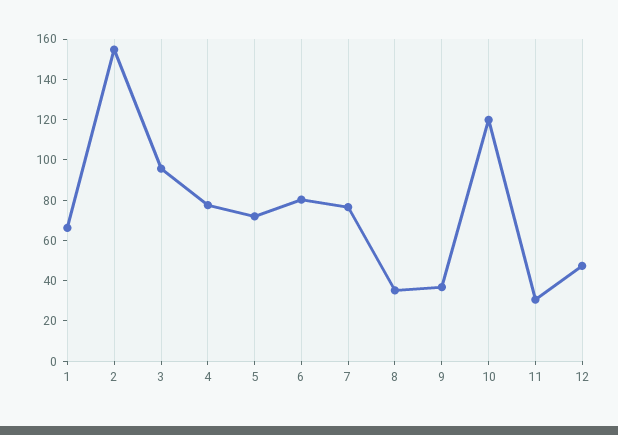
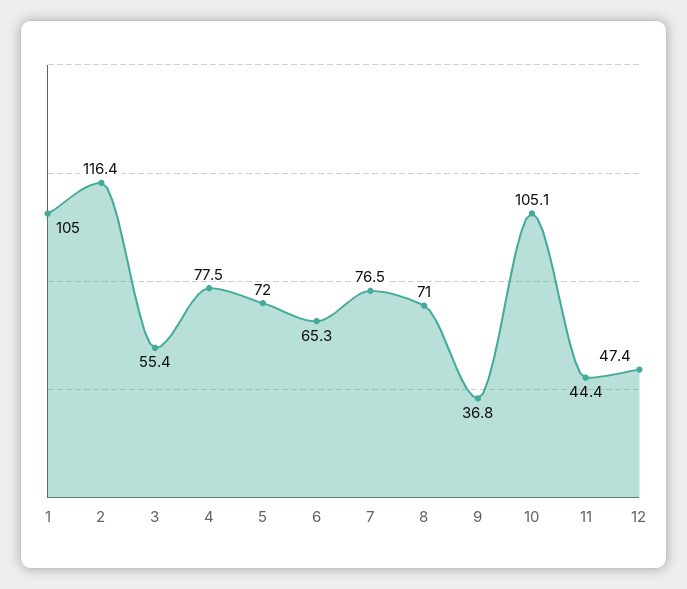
  {
-   "1": 65,
+   "1": 105,
-   "2": 155,
+   "2": 116.4,
-   "3": 95,
+   "3": 55.4,
    "4": 77.5,
    "5": 72,
-   "6": 80,
+   "6": 65.3,
    "7": 76.5,
-   "8": 35,
+   "8": 71,
    "9": 36.8,
-   "10": 120,
+   "10": 105.1,
-   "11": 30,
+   "11": 44.4,
    "12": 47.4
  }

